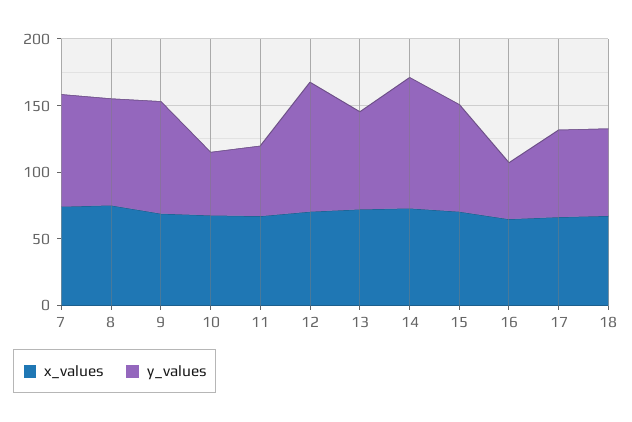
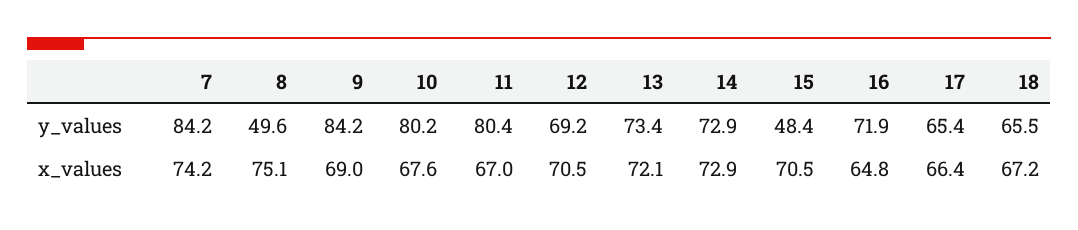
  {
    "x_values": {
      "7": 74.2,
      "8": 75.1,
      "9": 69,
      "10": 67.6,
      "11": 67,
      "12": 70.5,
      "13": 72.1,
      "14": 72.9,
      "15": 70.5,
      "16": 64.8,
      "17": 66.4,
      "18": 67.2
    },
    "y_values": {
      "7": 84.2,
-     "8": 80,
+     "8": 49.6,
      "9": 84.2,
-     "10": 50,
+     "10": 80.2,
-     "11": 50,
+     "11": 80.4,
-     "12": 100,
+     "12": 69.2,
      "13": 73.4,
-     "14": 100,
+     "14": 72.9,
-     "15": 80,
+     "15": 48.4,
-     "16": 40,
+     "16": 71.9,
      "17": 65.4,
      "18": 65.5
    }
  }

